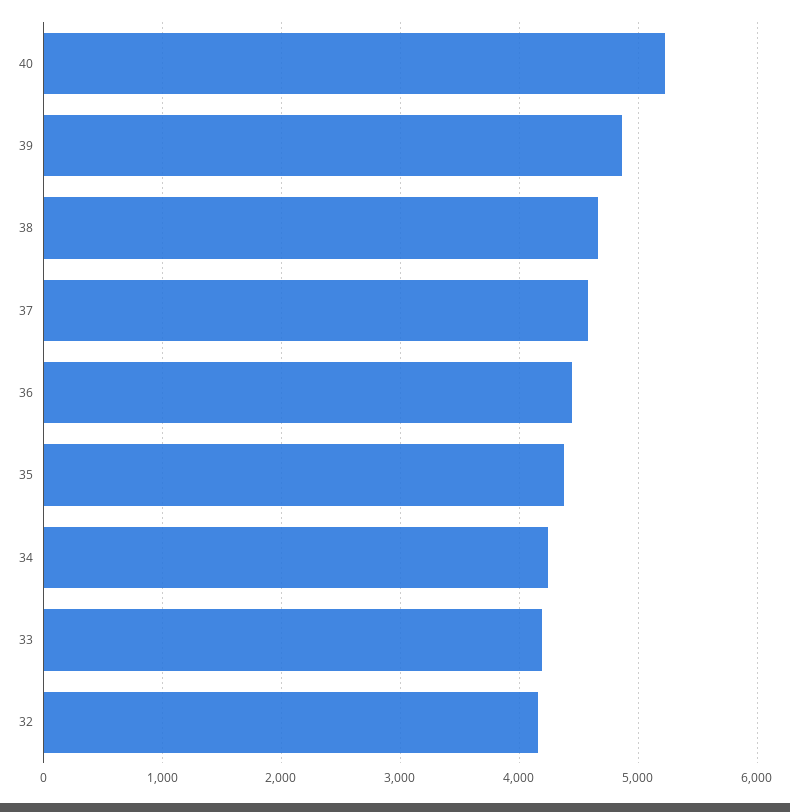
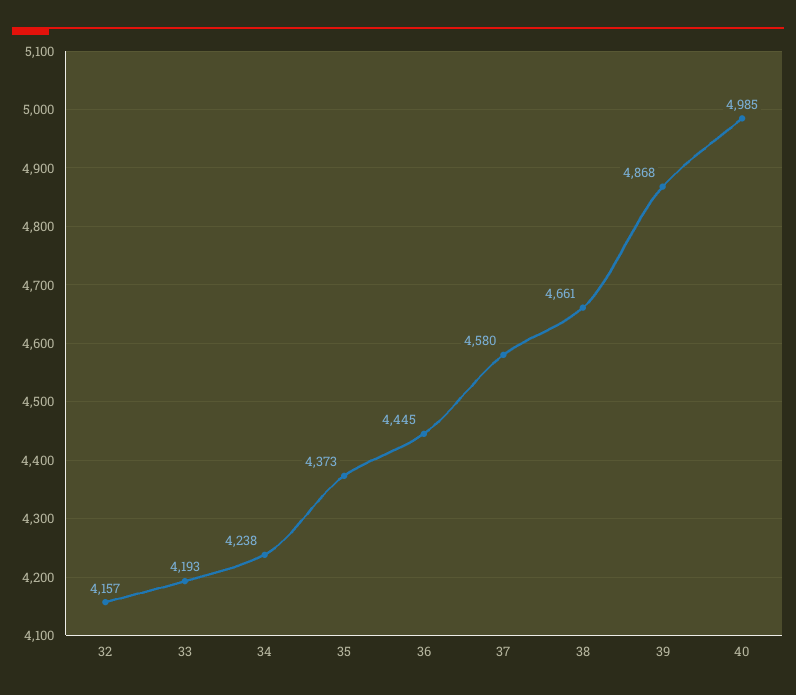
  {
-   "40": 5200,
+   "40": 4985,
    "39": 4868,
    "38": 4661,
    "37": 4580,
    "36": 4445,
    "35": 4373,
    "34": 4238,
    "33": 4193,
    "32": 4157
  }

